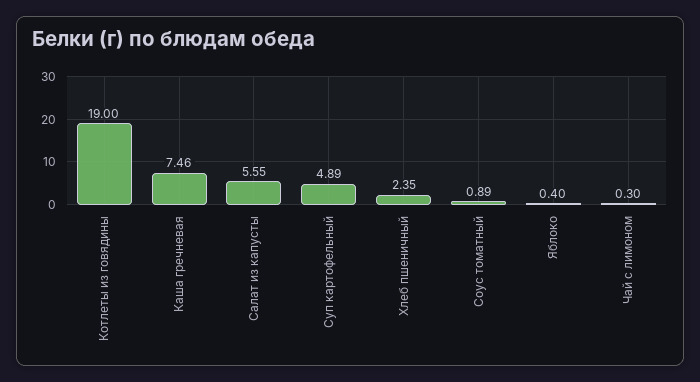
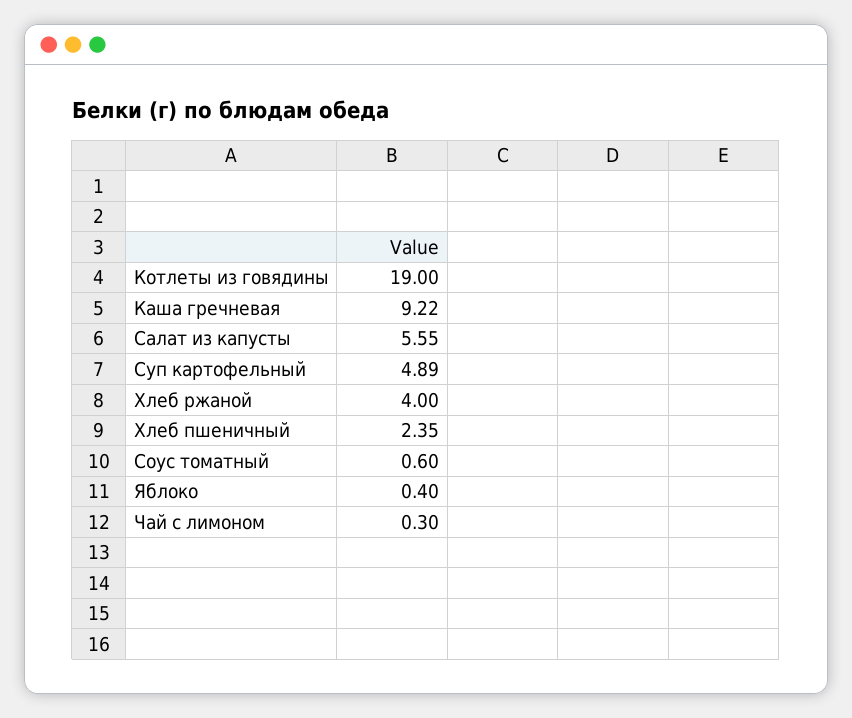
  {
    "Котлеты из говядины": 19,
-   "Каша гречневая": 7.46,
+   "Каша гречневая": 9.22,
    "Салат из капусты": 5.55,
    "Суп картофельный": 4.89,
    "Хлеб пшеничный": 2.35,
-   "Соус томатный": 0.89,
+   "Соус томатный": 0.6,
    "Яблоко": 0.4,
-   "Чай с лимоном": 0.3
+   "Чай с лимоном": 0.3,
+   "Хлеб ржаной": 4
  }

